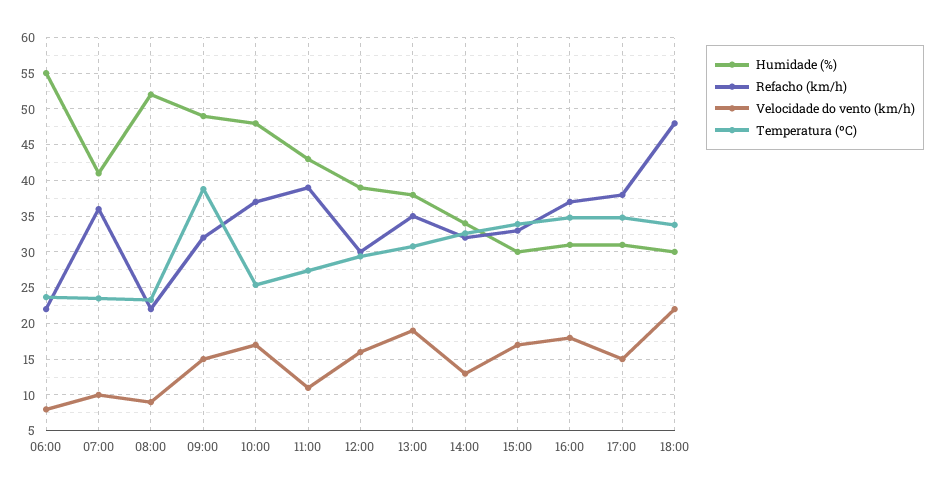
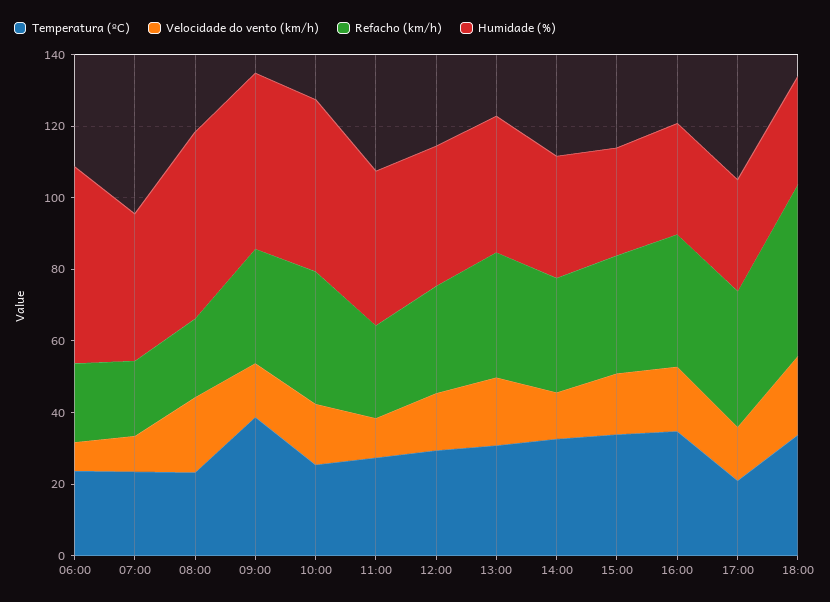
  {
    "Humidade (%)": {
      "06:00": 55,
      "07:00": 41,
      "08:00": 52,
      "09:00": 49,
      "10:00": 48,
      "11:00": 43,
      "12:00": 39,
      "13:00": 38,
      "14:00": 34,
      "15:00": 30,
      "16:00": 31,
      "17:00": 31,
      "18:00": 30
    },
    "Refacho (km/h)": {
      "06:00": 22,
-     "07:00": 36,
+     "07:00": 20,
      "08:00": 22,
      "09:00": 32,
      "10:00": 37,
-     "11:00": 39,
+     "11:00": 25,
      "12:00": 30,
      "13:00": 35,
      "14:00": 32,
      "15:00": 33,
      "16:00": 37,
      "17:00": 38,
      "18:00": 48
    },
    "Velocidade do vento (km/h)": {
      "06:00": 8,
      "07:00": 10,
-     "08:00": 9,
+     "08:00": 20,
      "09:00": 15,
      "10:00": 17,
      "11:00": 11,
      "12:00": 16,
      "13:00": 19,
      "14:00": 13,
      "15:00": 17,
      "16:00": 18,
      "17:00": 15,
      "18:00": 22
    },
    "Temperatura (ºC)": {
      "06:00": 24,
      "07:00": 24,
      "08:00": 23,
      "09:00": 39,
      "10:00": 25,
      "11:00": 27,
      "12:00": 29,
      "13:00": 31,
      "14:00": 33,
      "15:00": 34,
      "16:00": 35,
-     "17:00": 35,
+     "17:00": 20,
      "18:00": 34
    }
  }

